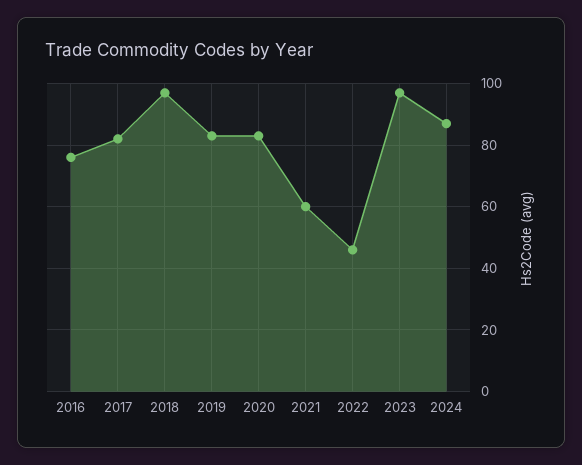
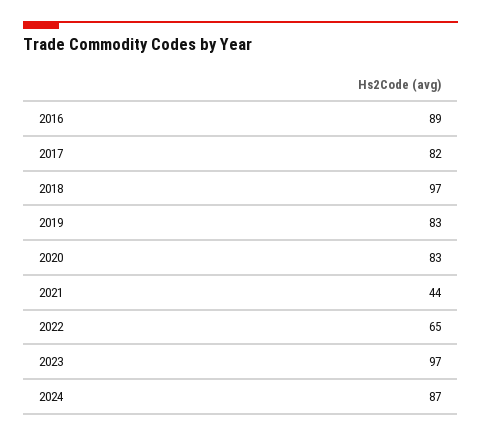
  {
-   "2016": 75,
+   "2016": 89,
    "2017": 82,
    "2018": 97,
    "2019": 83,
    "2020": 83,
-   "2021": 60,
+   "2021": 44,
-   "2022": 45,
+   "2022": 65,
    "2023": 97,
    "2024": 87
  }

